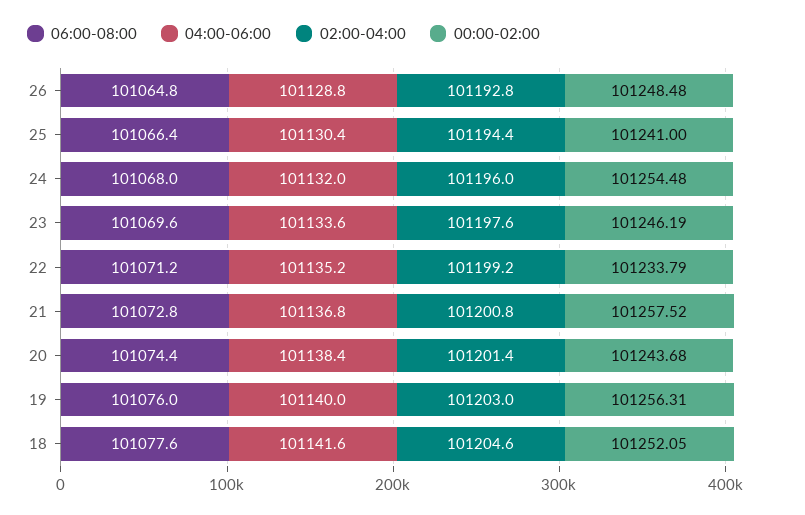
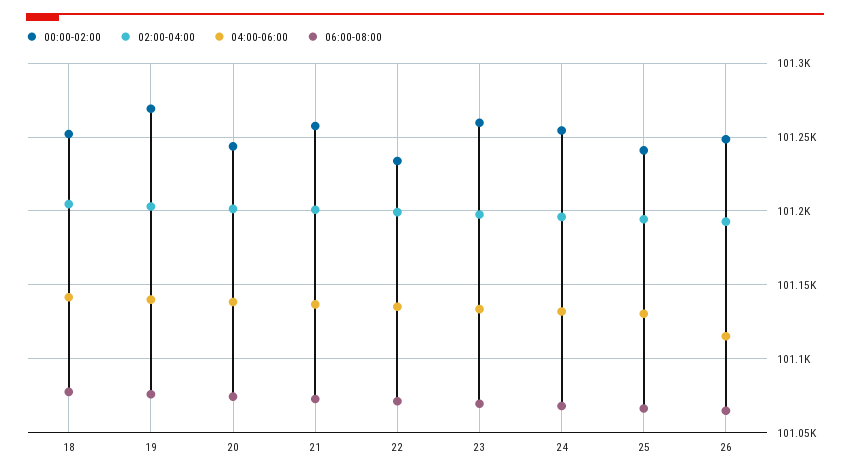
  {
    "06:00-08:00": {
      "26": 101064.8,
      "25": 101066.4,
      "24": 101068,
      "23": 101069.6,
      "22": 101071.2,
      "21": 101072.8,
      "20": 101074.4,
      "19": 101076,
      "18": 101077.6
    },
    "04:00-06:00": {
-     "26": 101128.8,
+     "26": 101115,
      "25": 101130.4,
      "24": 101132,
      "23": 101133.6,
      "22": 101135.2,
      "21": 101136.8,
      "20": 101138.4,
      "19": 101140,
      "18": 101141.6
    },
    "02:00-04:00": {
      "26": 101192.8,
      "25": 101194.4,
      "24": 101196,
      "23": 101197.6,
      "22": 101199.2,
      "21": 101200.8,
      "20": 101201.4,
      "19": 101203,
      "18": 101204.6
    },
    "00:00-02:00": {
      "26": 101248.48,
      "25": 101241,
      "24": 101254.48,
-     "23": 101246.19,
+     "23": 101260,
      "22": 101233.79,
      "21": 101257.52,
      "20": 101243.68,
-     "19": 101256.31,
+     "19": 101270,
      "18": 101252.05
    }
  }

